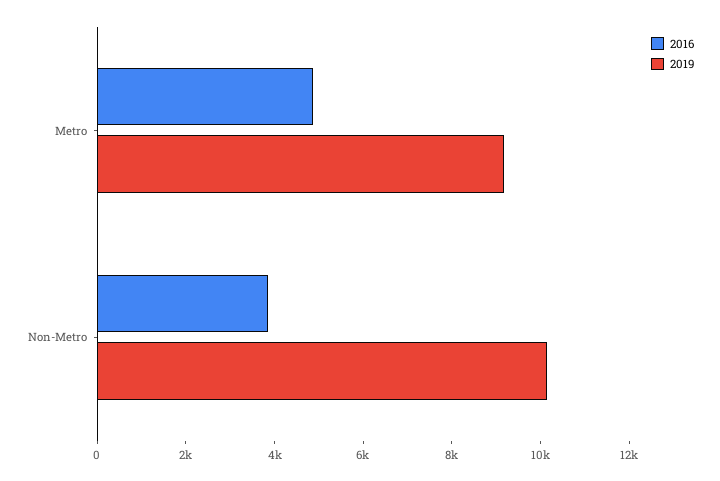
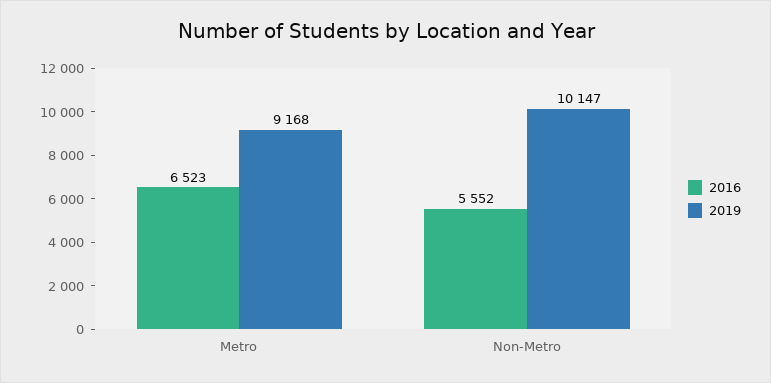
  {
    "2016": {
-     "Metro": 5000,
+     "Metro": 6523,
-     "Non-Metro": 4000
+     "Non-Metro": 5552
    },
    "2019": {
      "Metro": 9168,
      "Non-Metro": 10147
    }
  }

